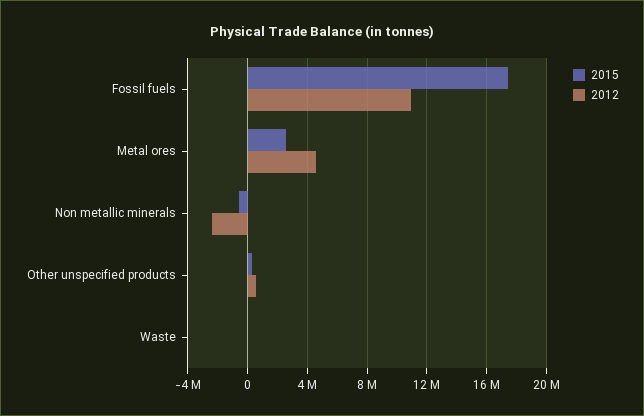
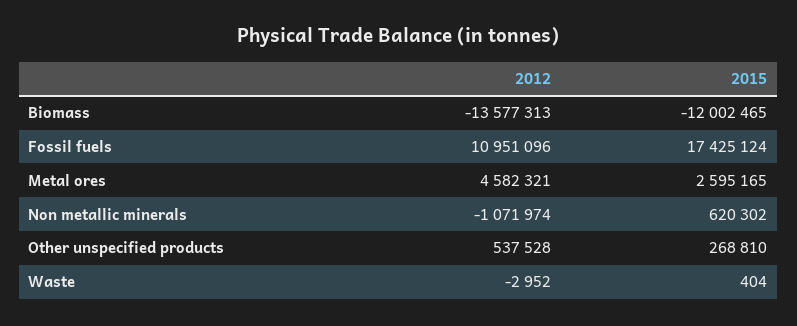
  {
    "2015": {
      "Fossil fuels": 17425124,
      "Metal ores": 2595165,
-     "Non metallic minerals": -500000,
+     "Non metallic minerals": 620302,
      "Other unspecified products": 268810,
-     "Waste": 404
+     "Waste": 404,
+     "Biomass": -12002465
    },
    "2012": {
      "Fossil fuels": 10951096,
      "Metal ores": 4582321,
-     "Non metallic minerals": -2500000,
+     "Non metallic minerals": -1071974,
      "Other unspecified products": 537528,
-     "Waste": -2952
+     "Waste": -2952,
+     "Biomass": -13577313
    }
  }

